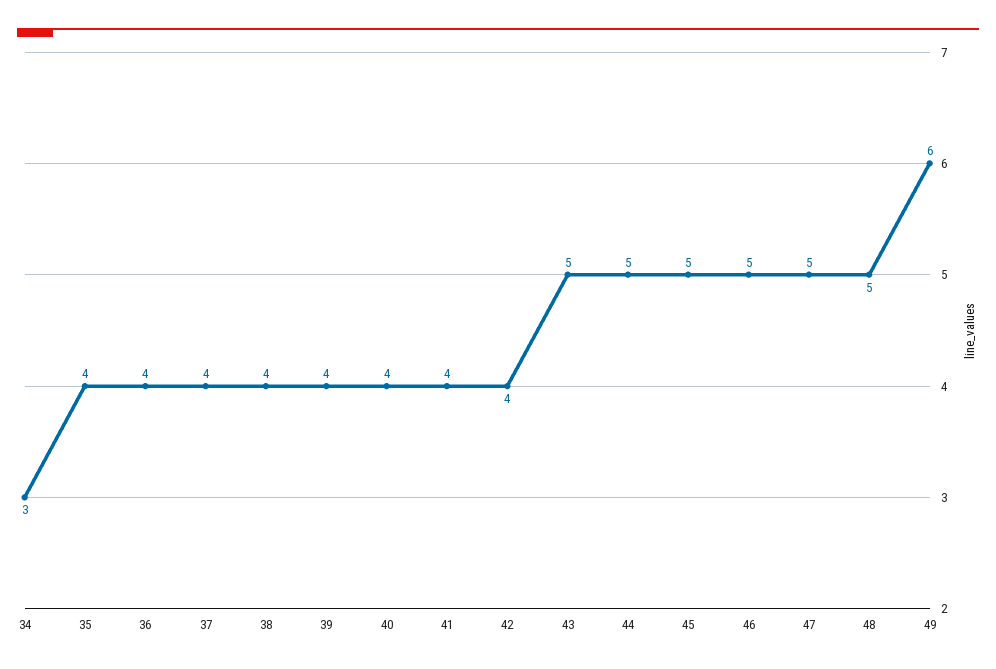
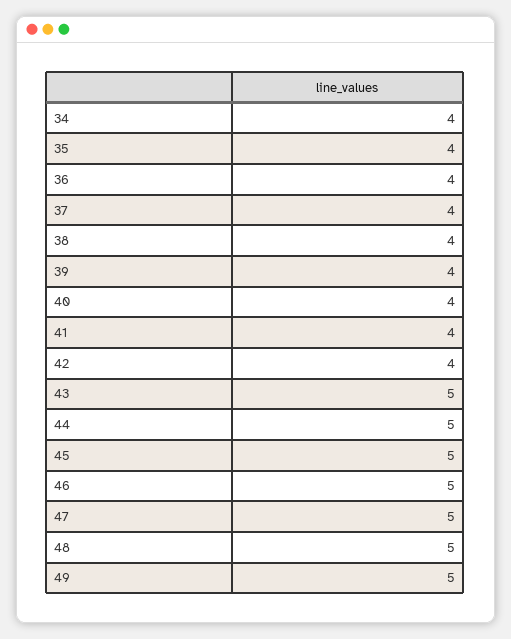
  {
-   "34": 3,
+   "34": 4,
    "35": 4,
    "36": 4,
    "37": 4,
    "38": 4,
    "39": 4,
    "40": 4,
    "41": 4,
    "42": 4,
    "43": 5,
    "44": 5,
    "45": 5,
    "46": 5,
    "47": 5,
    "48": 5,
-   "49": 6
+   "49": 5
  }

